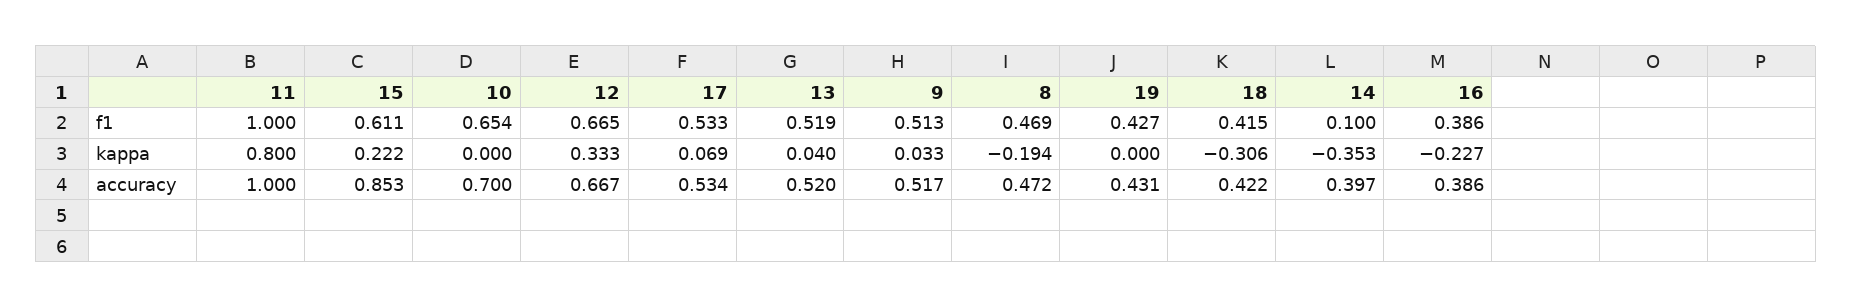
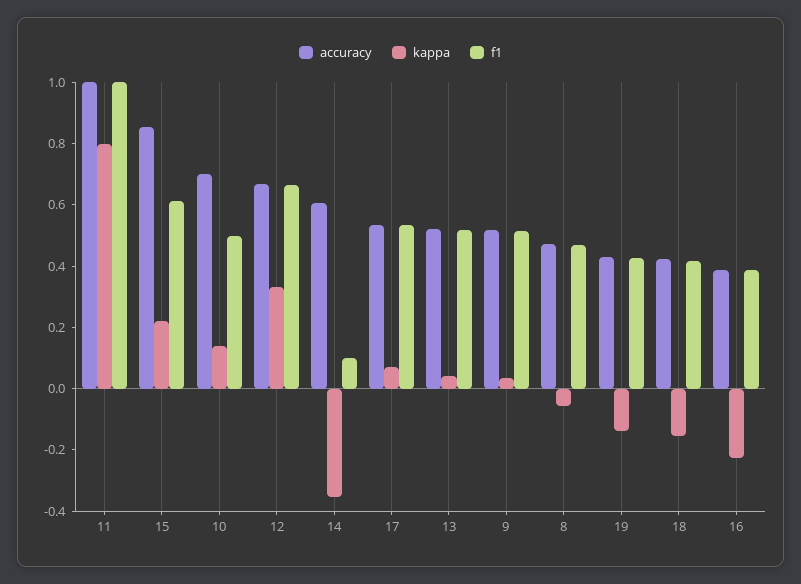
  {
    "f1": {
      "11": 1,
      "15": 0.611,
-     "10": 0.654,
+     "10": 0.5,
      "12": 0.665,
      "17": 0.533,
      "13": 0.519,
      "9": 0.513,
      "8": 0.469,
      "19": 0.427,
      "18": 0.415,
      "14": 0.1,
      "16": 0.386
    },
    "kappa": {
      "11": 0.8,
      "15": 0.222,
-     "10": 0,
+     "10": 0.15,
      "12": 0.333,
      "17": 0.069,
      "13": 0.04,
      "9": 0.033,
-     "8": -0.194,
+     "8": -0.05,
-     "19": 0,
+     "19": -0.15,
-     "18": -0.306,
+     "18": -0.15,
      "14": -0.353,
      "16": -0.227
    },
    "accuracy": {
      "11": 1,
      "15": 0.853,
      "10": 0.7,
      "12": 0.667,
      "17": 0.534,
      "13": 0.52,
      "9": 0.517,
      "8": 0.472,
      "19": 0.431,
      "18": 0.422,
-     "14": 0.397,
+     "14": 0.6,
      "16": 0.386
    }
  }

